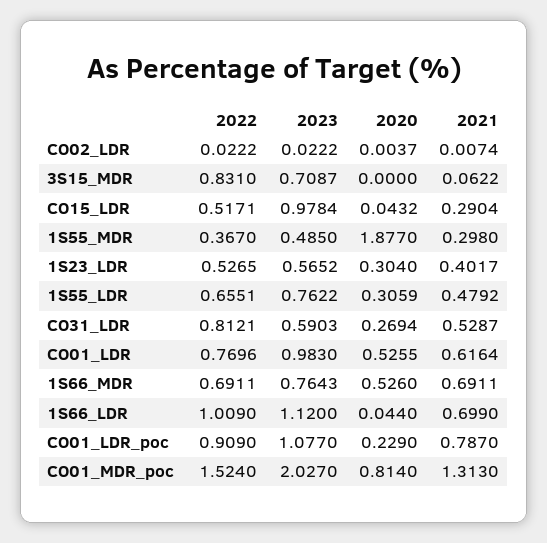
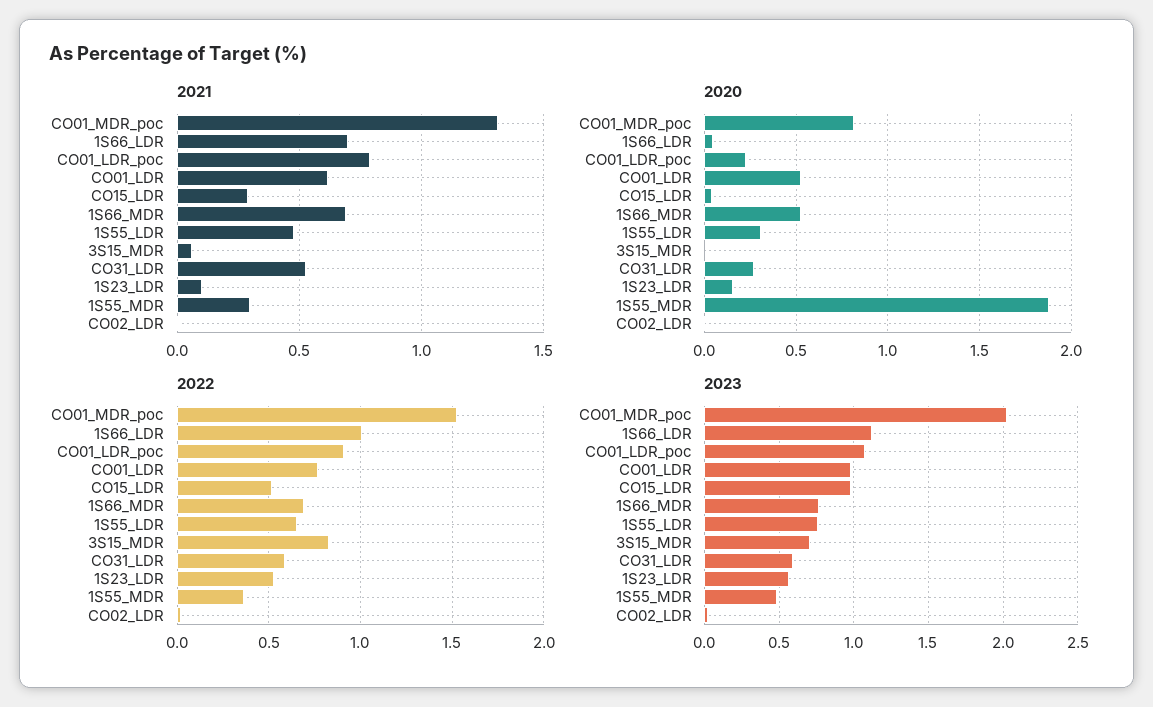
  {
    "2022": {
      "CO02_LDR": 0.0222,
      "3S15_MDR": 0.831,
      "CO15_LDR": 0.5171,
      "1S55_MDR": 0.367,
      "1S23_LDR": 0.5265,
      "1S55_LDR": 0.6551,
-     "CO31_LDR": 0.8121,
+     "CO31_LDR": 0.6,
      "CO01_LDR": 0.7696,
      "1S66_MDR": 0.6911,
      "1S66_LDR": 1.009,
      "CO01_LDR_poc": 0.909,
      "CO01_MDR_poc": 1.524
    },
    "2023": {
      "CO02_LDR": 0.0222,
      "3S15_MDR": 0.7087,
      "CO15_LDR": 0.9784,
      "1S55_MDR": 0.485,
      "1S23_LDR": 0.5652,
      "1S55_LDR": 0.7622,
      "CO31_LDR": 0.5903,
      "CO01_LDR": 0.983,
      "1S66_MDR": 0.7643,
      "1S66_LDR": 1.12,
      "CO01_LDR_poc": 1.077,
      "CO01_MDR_poc": 2.027
    },
    "2020": {
      "CO02_LDR": 0.0037,
      "3S15_MDR": 0,
      "CO15_LDR": 0.0432,
      "1S55_MDR": 1.877,
-     "1S23_LDR": 0.304,
+     "1S23_LDR": 0.15,
      "1S55_LDR": 0.3059,
      "CO31_LDR": 0.2694,
      "CO01_LDR": 0.5255,
      "1S66_MDR": 0.526,
      "1S66_LDR": 0.044,
      "CO01_LDR_poc": 0.229,
      "CO01_MDR_poc": 0.814
    },
    "2021": {
      "CO02_LDR": 0.0074,
      "3S15_MDR": 0.0622,
      "CO15_LDR": 0.2904,
      "1S55_MDR": 0.298,
-     "1S23_LDR": 0.4017,
+     "1S23_LDR": 0.1,
      "1S55_LDR": 0.4792,
      "CO31_LDR": 0.5287,
      "CO01_LDR": 0.6164,
      "1S66_MDR": 0.6911,
      "1S66_LDR": 0.699,
      "CO01_LDR_poc": 0.787,
      "CO01_MDR_poc": 1.313
    }
  }

